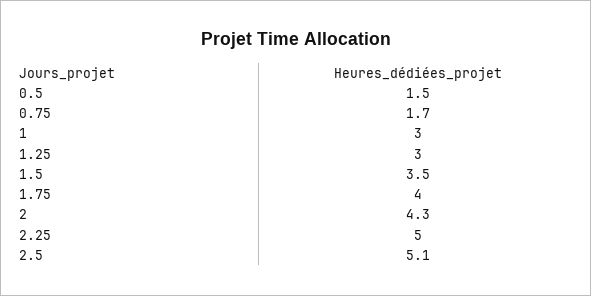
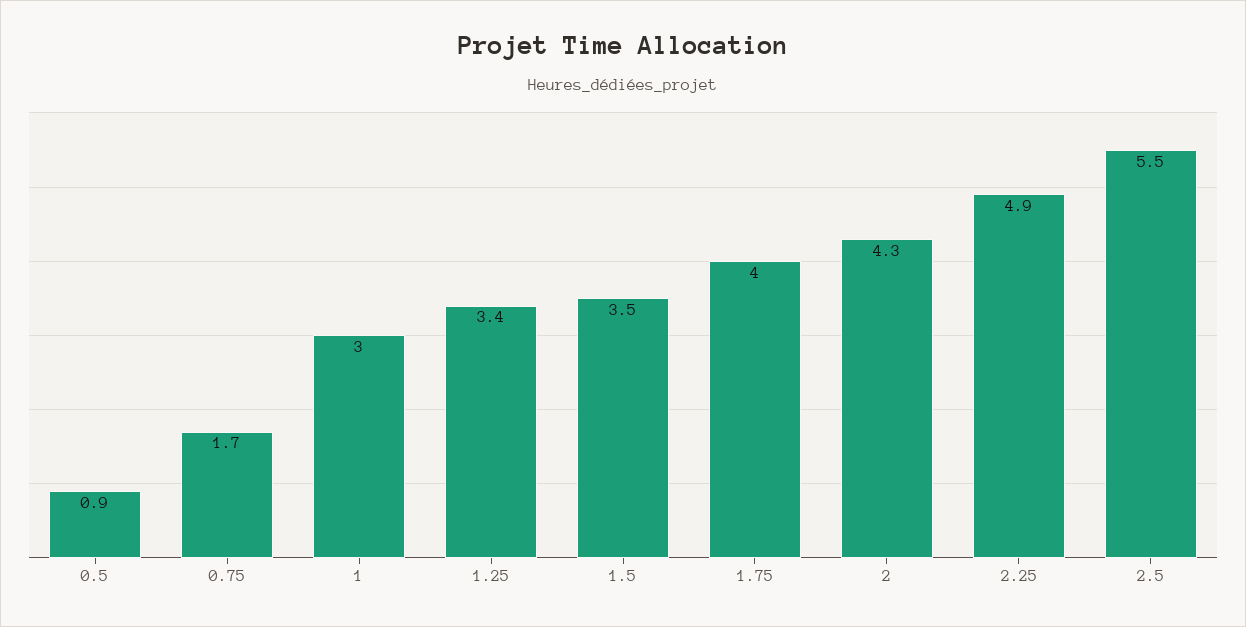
  {
-   "0.5": 1.5,
+   "0.5": 0.9,
    "0.75": 1.7,
    "1": 3,
-   "1.25": 3,
+   "1.25": 3.4,
    "1.5": 3.5,
    "1.75": 4,
    "2": 4.3,
-   "2.25": 5,
+   "2.25": 4.9,
-   "2.5": 5.1
+   "2.5": 5.5
  }

